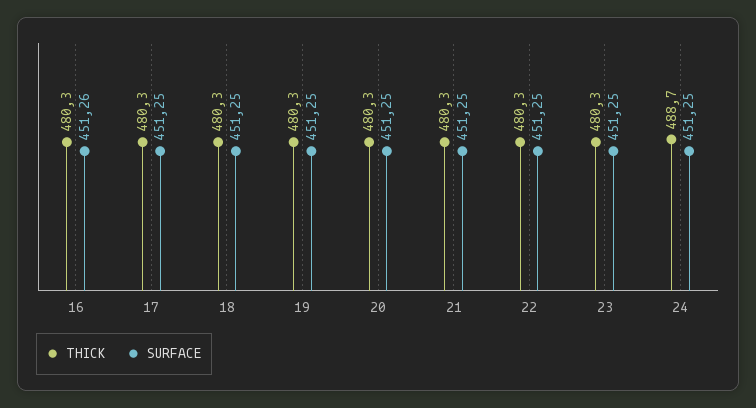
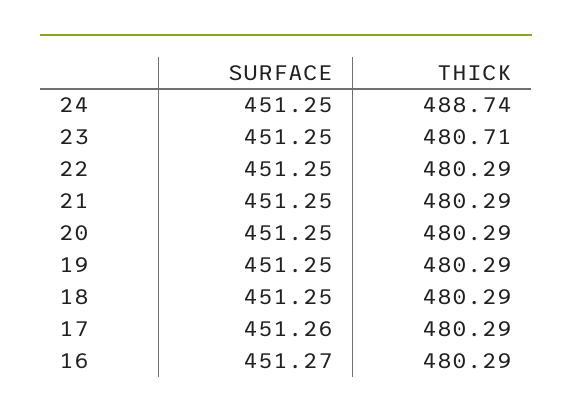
  {
    "THICK": {
      "16": 480.29,
      "17": 480.29,
      "18": 480.29,
      "19": 480.29,
      "20": 480.29,
      "21": 480.29,
      "22": 480.29,
-     "23": 480.3,
+     "23": 480.71,
      "24": 488.74
    },
    "SURFACE": {
-     "16": 451.26,
+     "16": 451.27,
-     "17": 451.25,
+     "17": 451.26,
      "18": 451.25,
      "19": 451.25,
      "20": 451.25,
      "21": 451.25,
      "22": 451.25,
      "23": 451.25,
      "24": 451.25
    }
  }

